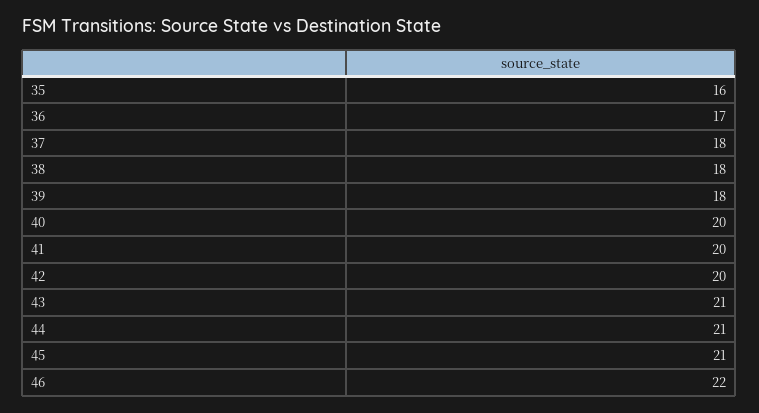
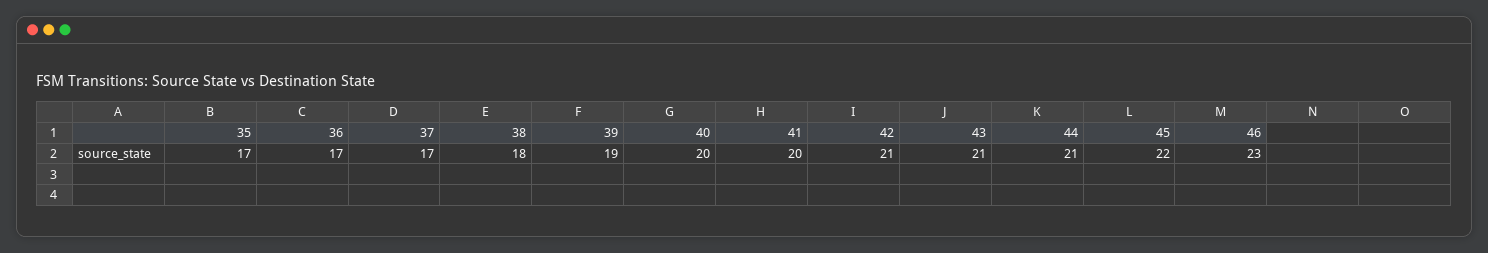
  {
-   "35": 16,
+   "35": 17,
    "36": 17,
-   "37": 18,
+   "37": 17,
    "38": 18,
-   "39": 18,
+   "39": 19,
    "40": 20,
    "41": 20,
-   "42": 20,
+   "42": 21,
    "43": 21,
    "44": 21,
-   "45": 21,
+   "45": 22,
-   "46": 22
+   "46": 23
  }

